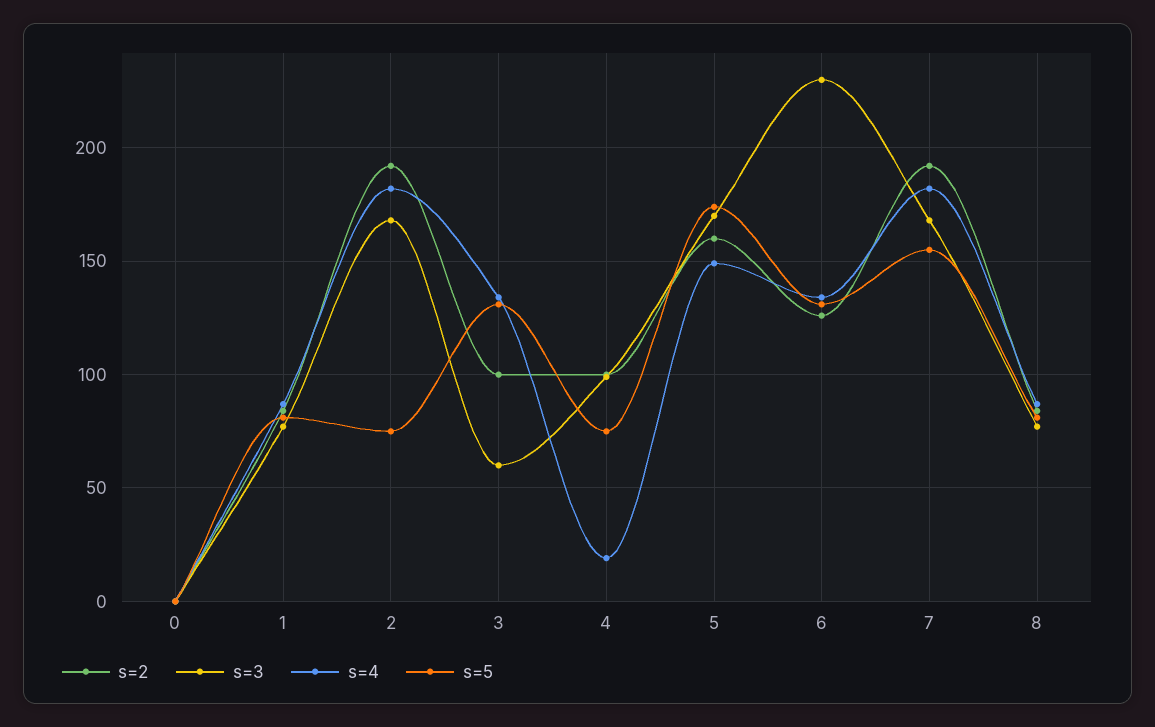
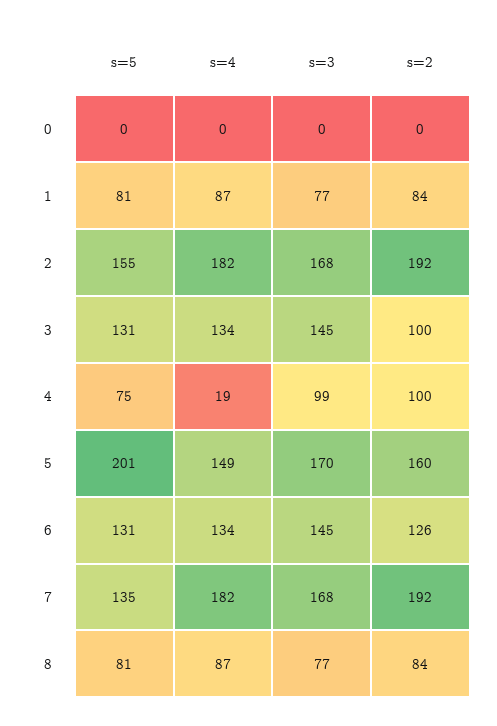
  {
    "s=2": {
      "0": 0,
      "1": 84,
      "2": 192,
      "3": 100,
      "4": 100,
      "5": 160,
      "6": 126,
      "7": 192,
      "8": 84
    },
    "s=3": {
      "0": 0,
      "1": 77,
      "2": 168,
-     "3": 60,
+     "3": 145,
      "4": 99,
      "5": 170,
-     "6": 230,
+     "6": 145,
      "7": 168,
      "8": 77
    },
    "s=4": {
      "0": 0,
      "1": 87,
      "2": 182,
      "3": 134,
      "4": 19,
      "5": 149,
      "6": 134,
      "7": 182,
      "8": 87
    },
    "s=5": {
      "0": 0,
      "1": 81,
-     "2": 75,
+     "2": 155,
      "3": 131,
      "4": 75,
-     "5": 175,
+     "5": 201,
      "6": 131,
-     "7": 155,
+     "7": 135,
      "8": 81
    }
  }

